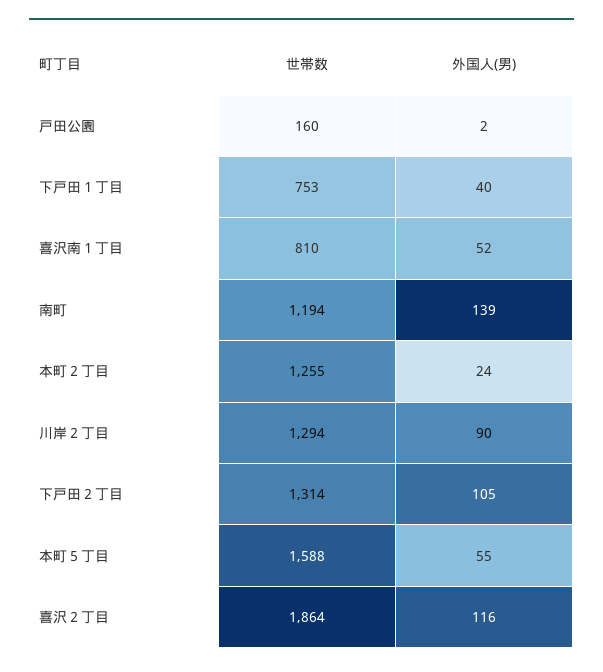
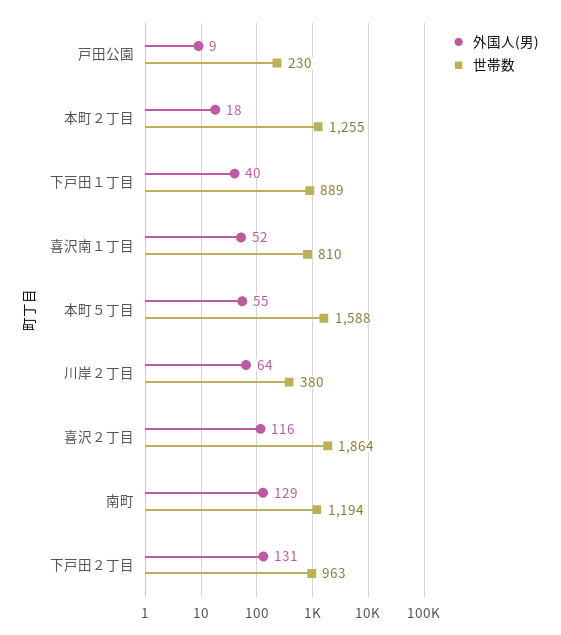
  {
    "世帯数": {
-     "戸田公園": 160,
+     "戸田公園": 230,
-     "下戸田１丁目": 753,
+     "下戸田１丁目": 889,
      "喜沢南１丁目": 810,
      "南町": 1194,
      "本町２丁目": 1255,
-     "川岸２丁目": 1294,
+     "川岸２丁目": 380,
-     "下戸田２丁目": 1314,
+     "下戸田２丁目": 963,
      "本町５丁目": 1588,
      "喜沢２丁目": 1864
    },
    "外国人(男)": {
-     "戸田公園": 2,
+     "戸田公園": 9,
      "下戸田１丁目": 40,
      "喜沢南１丁目": 52,
-     "南町": 139,
+     "南町": 129,
-     "本町２丁目": 24,
+     "本町２丁目": 18,
-     "川岸２丁目": 90,
+     "川岸２丁目": 64,
-     "下戸田２丁目": 105,
+     "下戸田２丁目": 131,
      "本町５丁目": 55,
      "喜沢２丁目": 116
    }
  }

